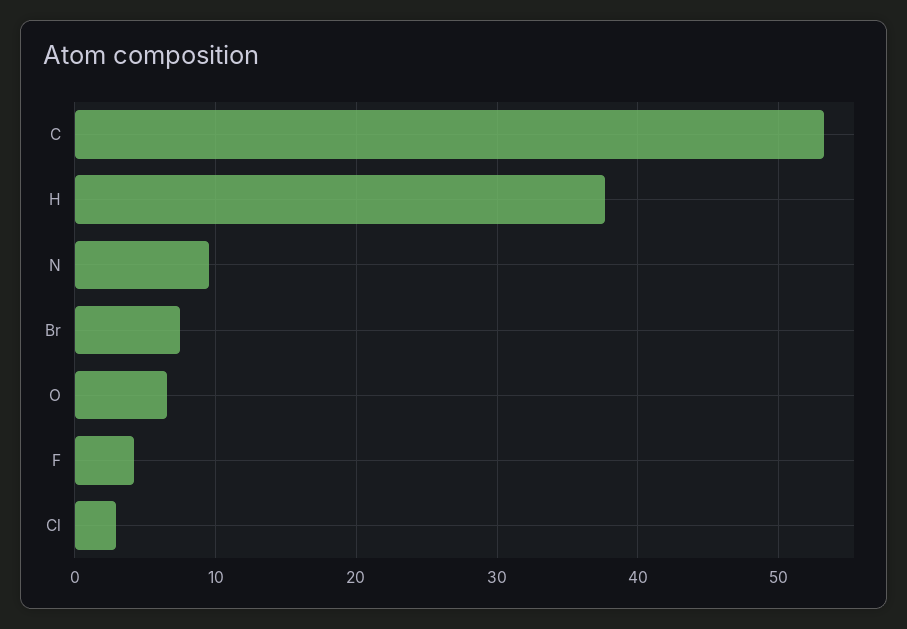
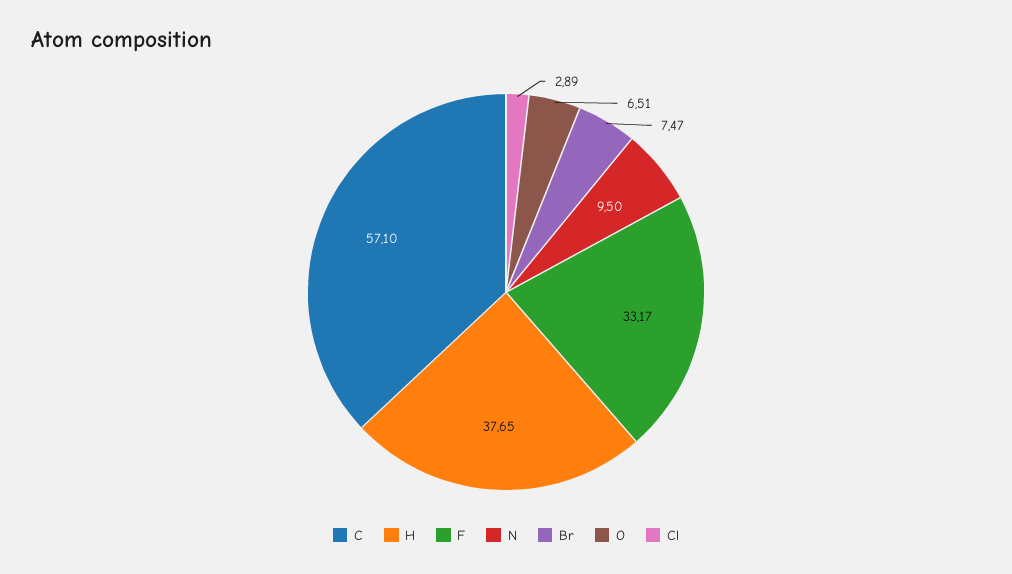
  {
-   "C": 53,
+   "C": 57.1,
    "H": 37.65,
    "N": 9.5,
    "Br": 7.47,
    "O": 6.51,
-   "F": 4,
+   "F": 33.17,
    "Cl": 2.89
  }

